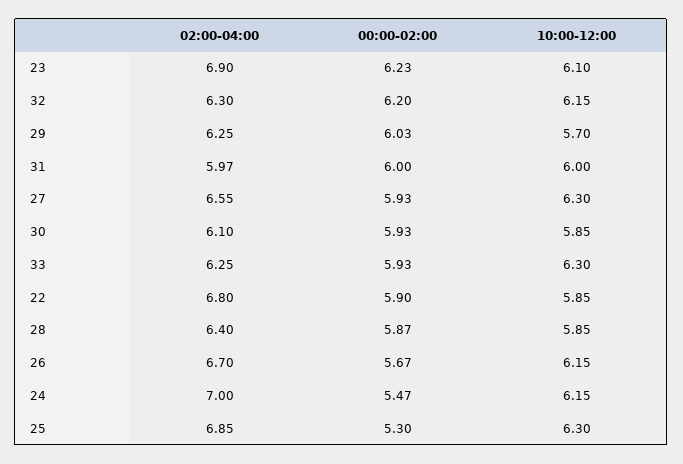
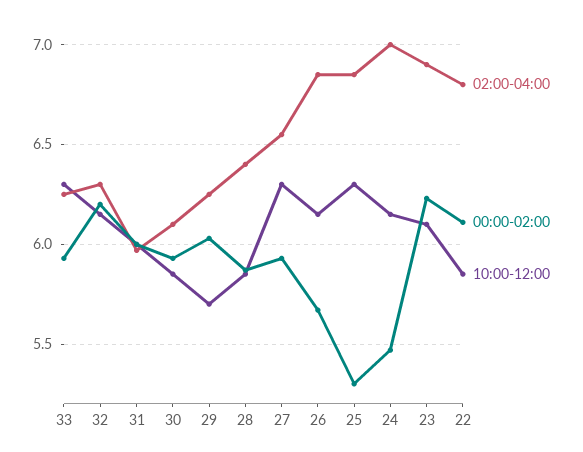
  {
    "02:00-04:00": {
      "23": 6.9,
      "32": 6.3,
      "29": 6.25,
      "31": 5.97,
      "27": 6.55,
      "30": 6.1,
      "33": 6.25,
      "22": 6.8,
      "28": 6.4,
-     "26": 6.7,
+     "26": 6.85,
      "24": 7,
      "25": 6.85
    },
    "00:00-02:00": {
      "23": 6.23,
      "32": 6.2,
      "29": 6.03,
      "31": 6,
      "27": 5.93,
      "30": 5.93,
      "33": 5.93,
-     "22": 5.9,
+     "22": 6.1,
      "28": 5.87,
      "26": 5.67,
      "24": 5.47,
      "25": 5.3
    },
    "10:00-12:00": {
      "23": 6.1,
      "32": 6.15,
      "29": 5.7,
      "31": 6,
      "27": 6.3,
      "30": 5.85,
      "33": 6.3,
      "22": 5.85,
      "28": 5.85,
      "26": 6.15,
      "24": 6.15,
      "25": 6.3
    }
  }

